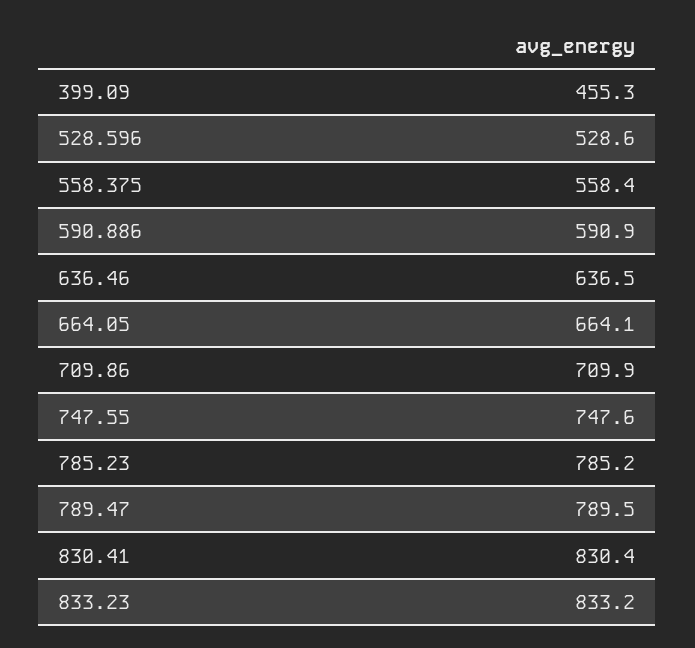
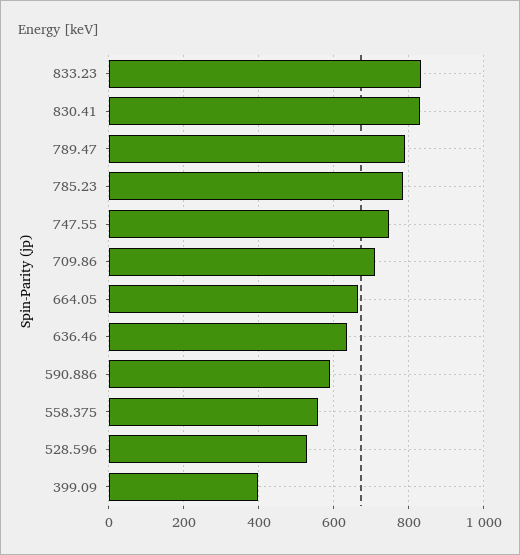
  {
-   "399.09": 455.3,
+   "399.09": 400,
    "528.596": 528.6,
    "558.375": 558.4,
    "590.886": 590.9,
    "636.46": 636.5,
    "664.05": 664.1,
    "709.86": 709.9,
    "747.55": 747.6,
    "785.23": 785.2,
    "789.47": 789.5,
    "830.41": 830.4,
    "833.23": 833.2
  }

